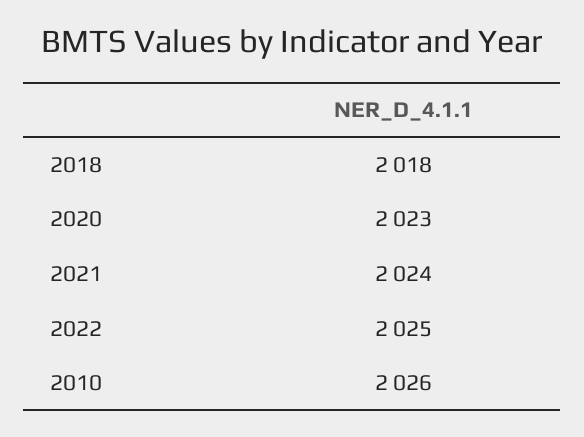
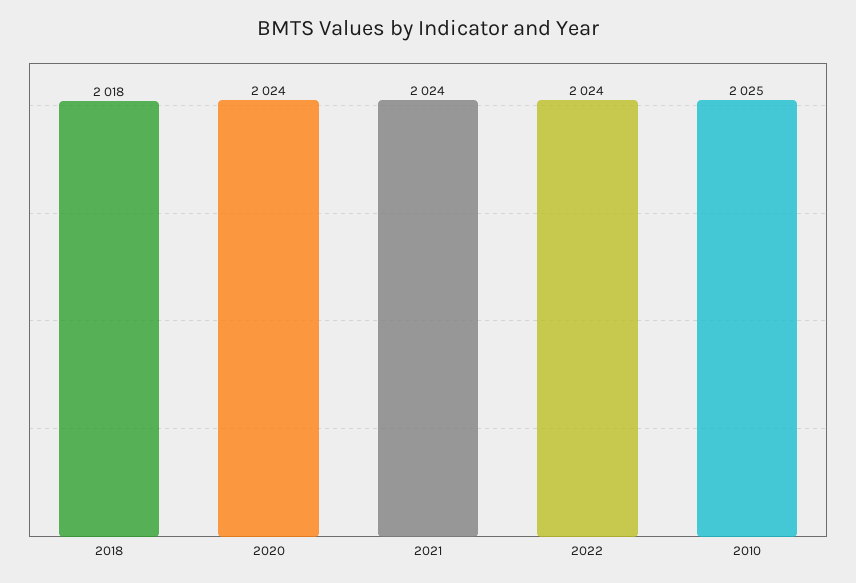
  {
    "2018": 2018,
-   "2020": 2023,
+   "2020": 2024,
    "2021": 2024,
-   "2022": 2025,
+   "2022": 2024,
-   "2010": 2026
+   "2010": 2025
  }

